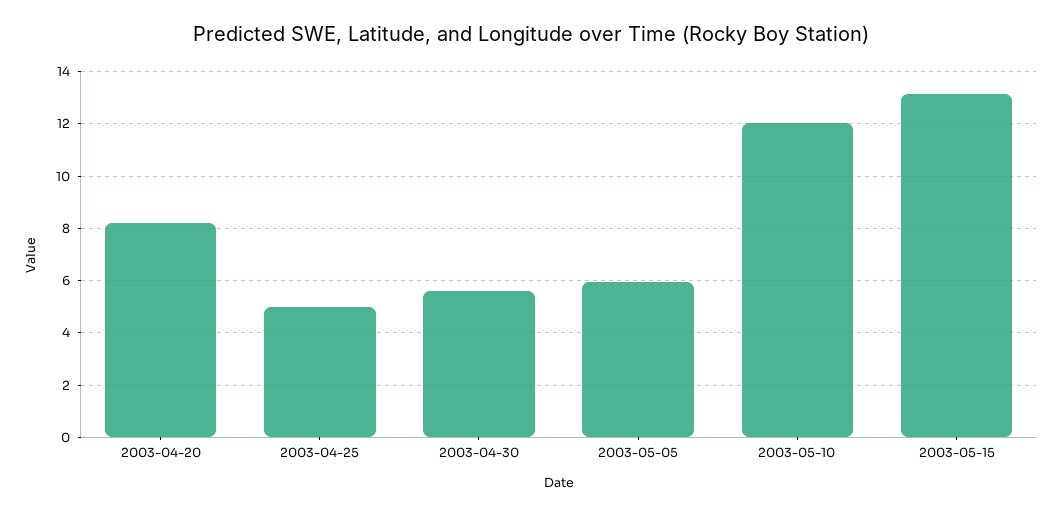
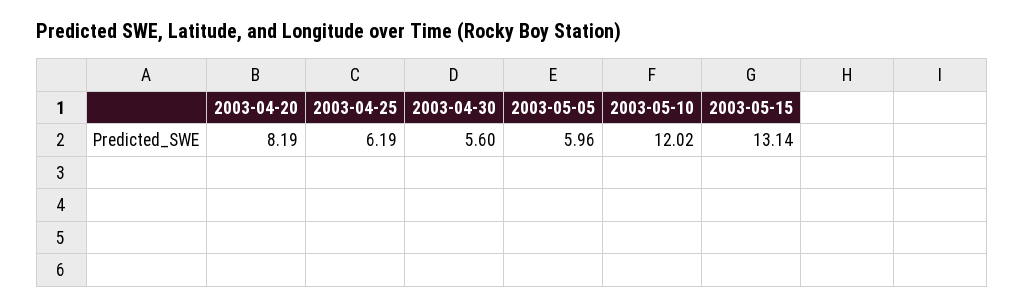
  {
    "2003-04-20": 8.19,
-   "2003-04-25": 5,
+   "2003-04-25": 6.19,
    "2003-04-30": 5.6,
    "2003-05-05": 5.96,
    "2003-05-10": 12.02,
    "2003-05-15": 13.14
  }

